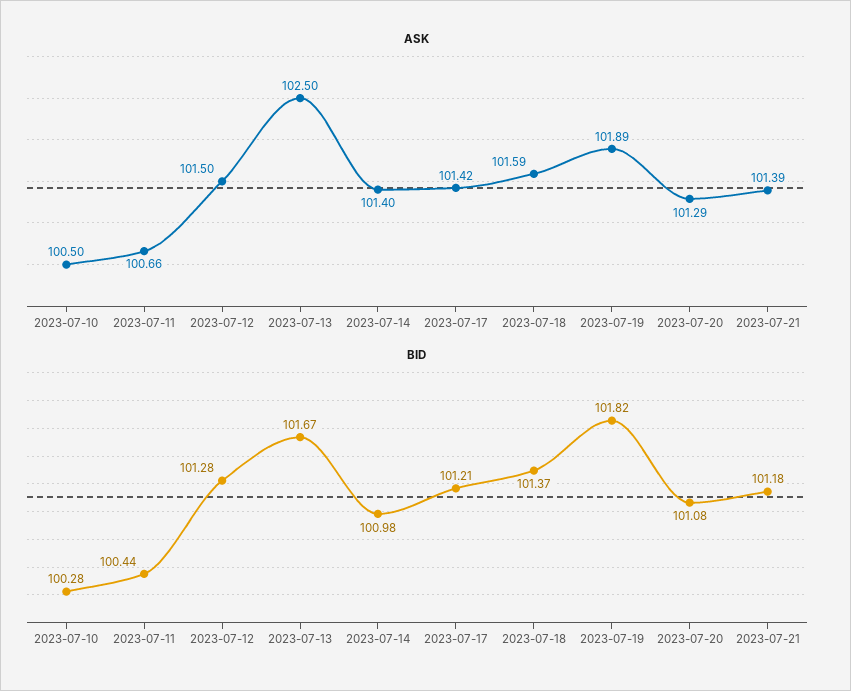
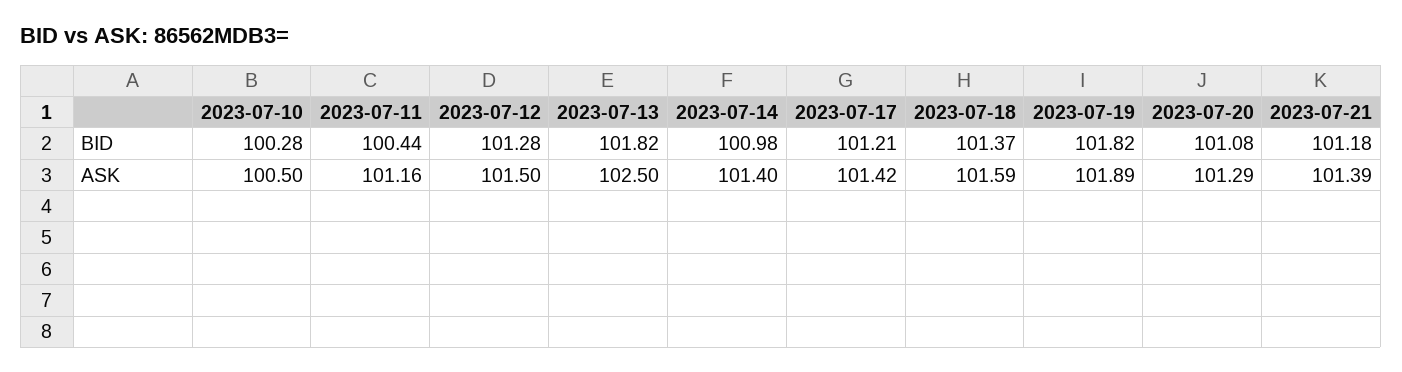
  {
    "ASK": {
      "2023-07-10": 100.5,
-     "2023-07-11": 100.66,
+     "2023-07-11": 101.16,
      "2023-07-12": 101.5,
      "2023-07-13": 102.5,
      "2023-07-14": 101.4,
      "2023-07-17": 101.42,
      "2023-07-18": 101.59,
      "2023-07-19": 101.89,
      "2023-07-20": 101.29,
      "2023-07-21": 101.39
    },
    "BID": {
      "2023-07-10": 100.28,
      "2023-07-11": 100.44,
      "2023-07-12": 101.28,
-     "2023-07-13": 101.67,
+     "2023-07-13": 101.82,
      "2023-07-14": 100.98,
      "2023-07-17": 101.21,
      "2023-07-18": 101.37,
      "2023-07-19": 101.82,
      "2023-07-20": 101.08,
      "2023-07-21": 101.18
    }
  }

